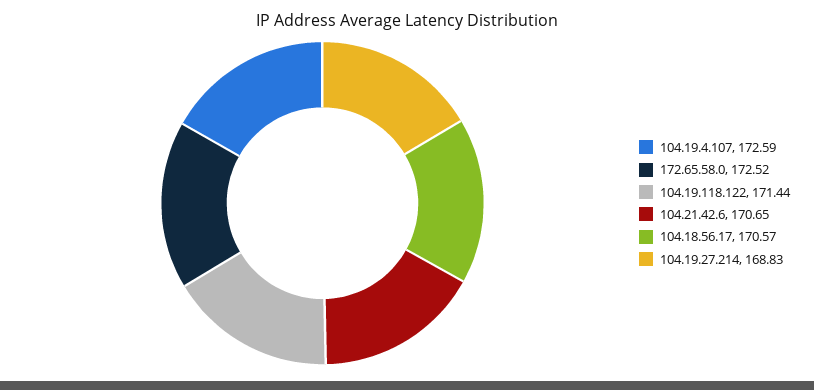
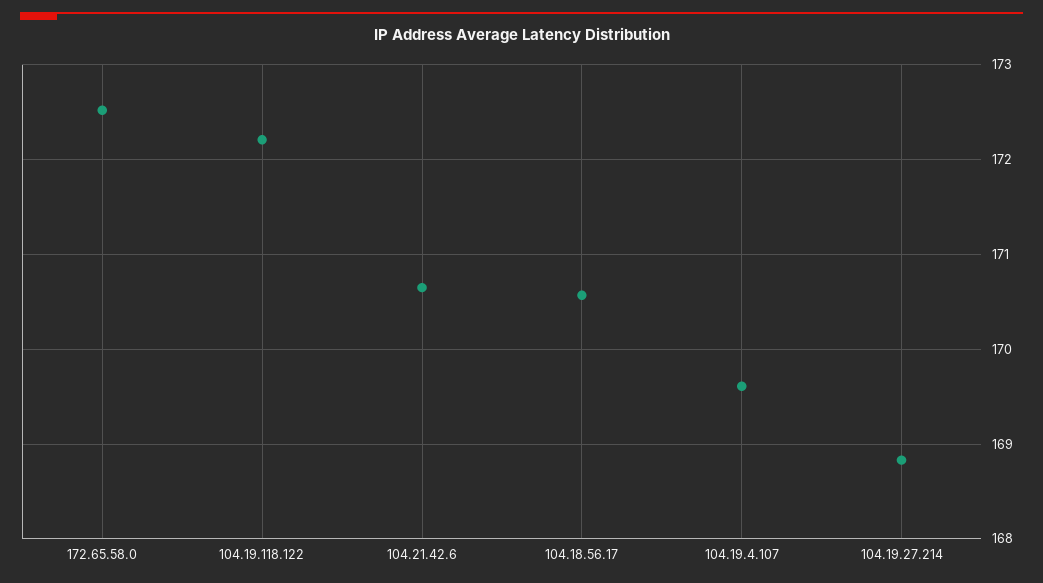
  {
-   "104.19.4.107": 172.59,
+   "104.19.4.107": 169.6,
    "172.65.58.0": 172.52,
-   "104.19.118.122": 171.44,
+   "104.19.118.122": 172.2,
    "104.21.42.6": 170.65,
    "104.18.56.17": 170.57,
    "104.19.27.214": 168.83
  }

